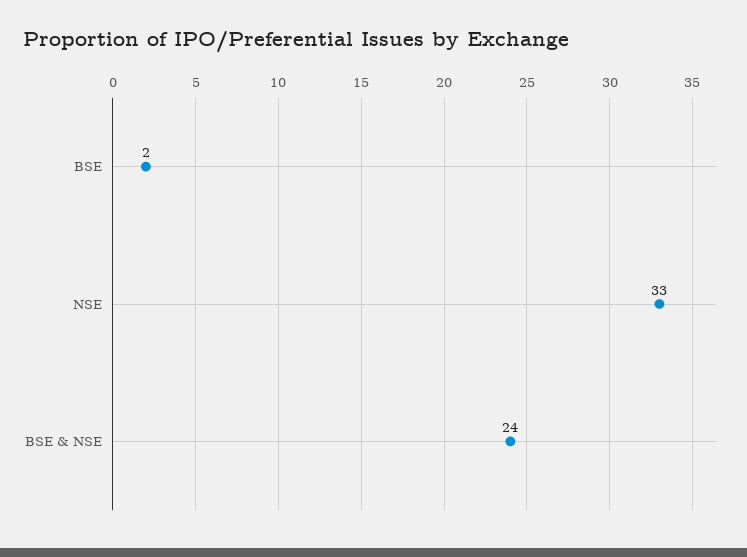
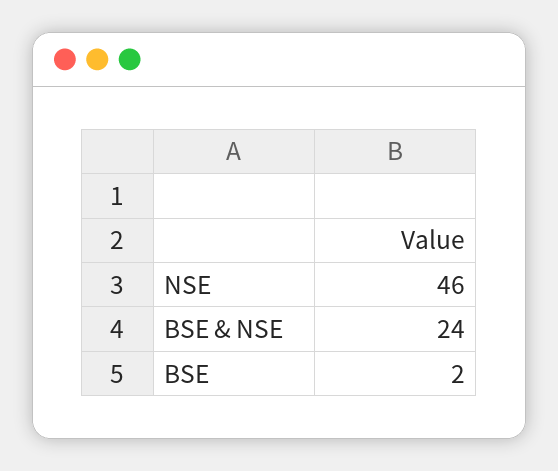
  {
    "BSE": 2,
-   "NSE": 33,
+   "NSE": 46,
    "BSE & NSE": 24
  }

